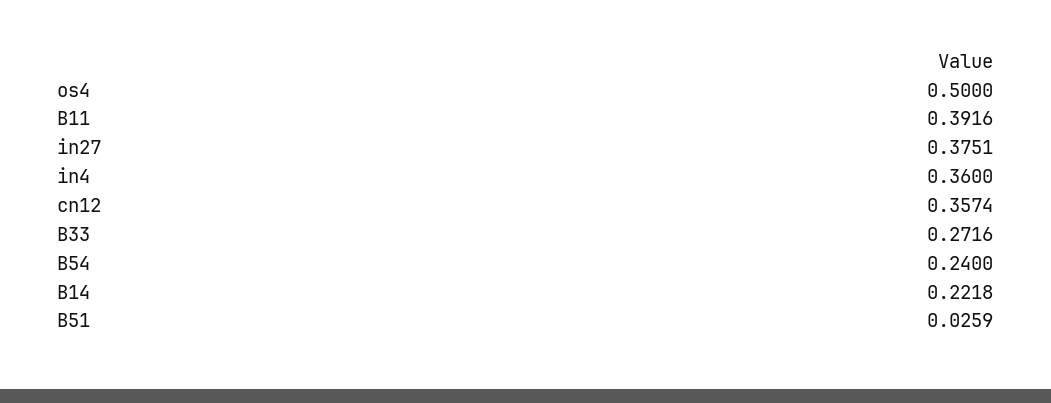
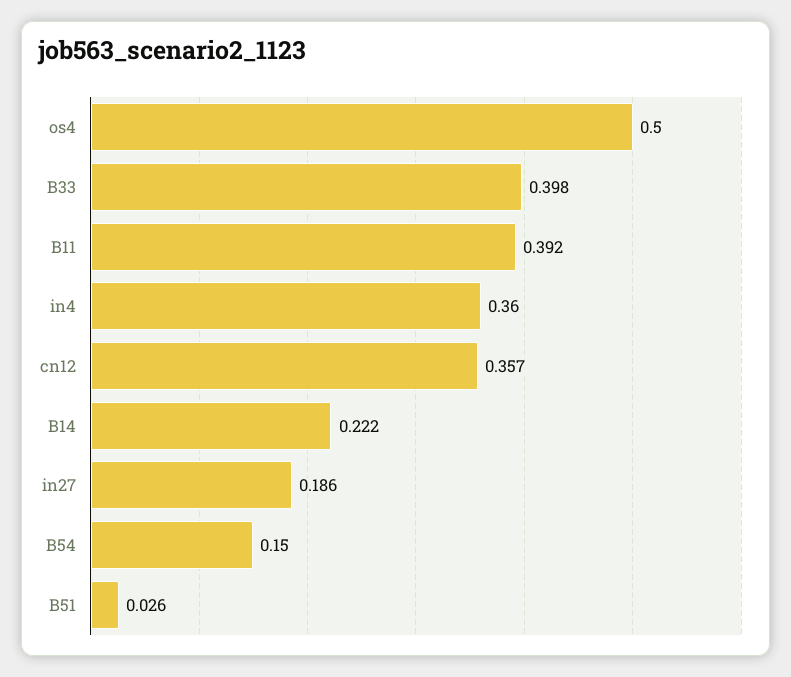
  {
    "os4": 0.5,
    "B11": 0.3916,
-   "in27": 0.3751,
+   "in27": 0.186,
    "in4": 0.36,
    "cn12": 0.3574,
-   "B33": 0.2716,
+   "B33": 0.398,
-   "B54": 0.24,
+   "B54": 0.15,
    "B14": 0.2218,
    "B51": 0.0259
  }

